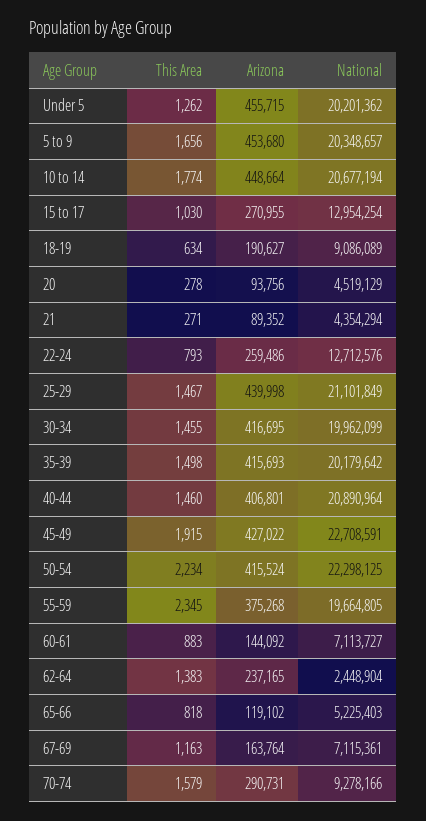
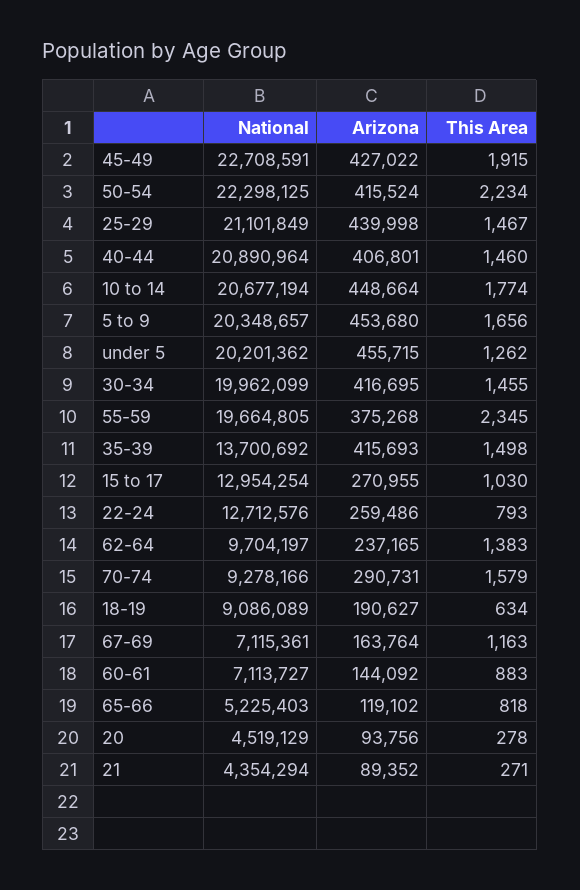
  {
    "This Area": {
      "Under 5": 1262,
      "5 to 9": 1656,
      "10 to 14": 1774,
      "15 to 17": 1030,
      "18-19": 634,
      "20": 278,
      "21": 271,
      "22-24": 793,
      "25-29": 1467,
      "30-34": 1455,
      "35-39": 1498,
      "40-44": 1460,
      "45-49": 1915,
      "50-54": 2234,
      "55-59": 2345,
      "60-61": 883,
      "62-64": 1383,
      "65-66": 818,
      "67-69": 1163,
      "70-74": 1579
    },
    "Arizona": {
      "Under 5": 455715,
      "5 to 9": 453680,
      "10 to 14": 448664,
      "15 to 17": 270955,
      "18-19": 190627,
      "20": 93756,
      "21": 89352,
      "22-24": 259486,
      "25-29": 439998,
      "30-34": 416695,
      "35-39": 415693,
      "40-44": 406801,
      "45-49": 427022,
      "50-54": 415524,
      "55-59": 375268,
      "60-61": 144092,
      "62-64": 237165,
      "65-66": 119102,
      "67-69": 163764,
      "70-74": 290731
    },
    "National": {
      "Under 5": 20201362,
      "5 to 9": 20348657,
      "10 to 14": 20677194,
      "15 to 17": 12954254,
      "18-19": 9086089,
      "20": 4519129,
      "21": 4354294,
      "22-24": 12712576,
      "25-29": 21101849,
      "30-34": 19962099,
-     "35-39": 20179642,
+     "35-39": 13700692,
      "40-44": 20890964,
      "45-49": 22708591,
      "50-54": 22298125,
      "55-59": 19664805,
      "60-61": 7113727,
-     "62-64": 2448904,
+     "62-64": 9704197,
      "65-66": 5225403,
      "67-69": 7115361,
      "70-74": 9278166
    }
  }

